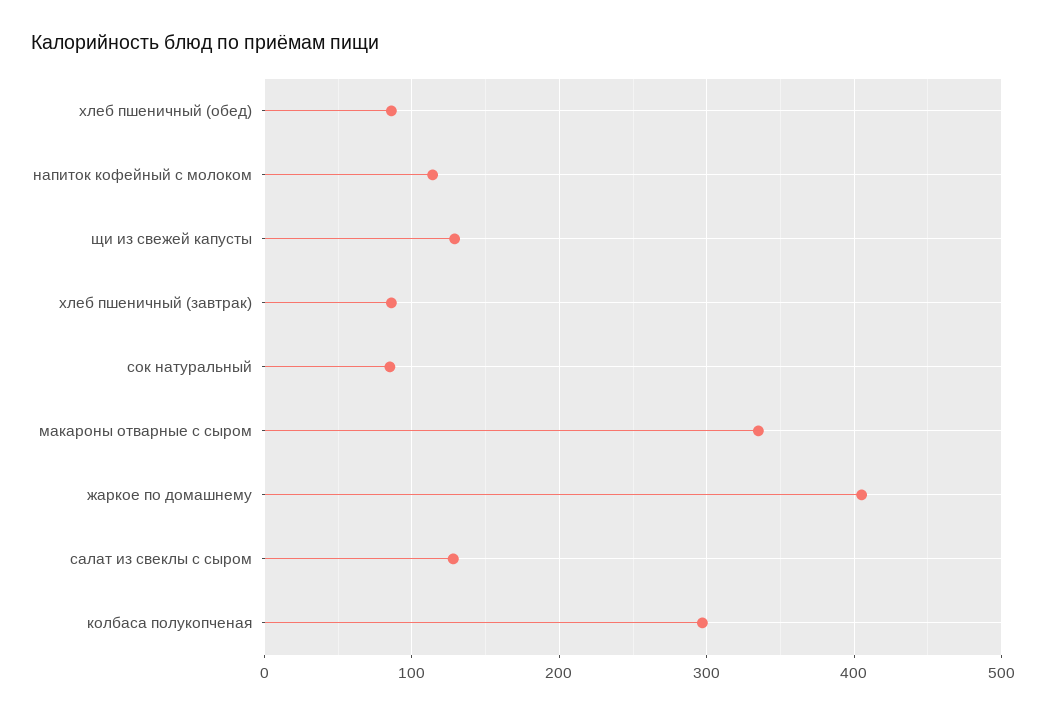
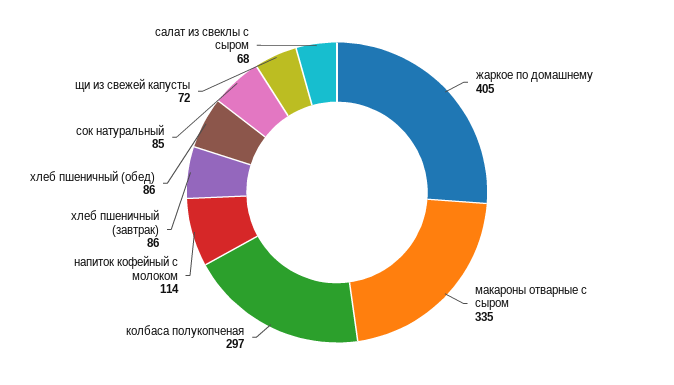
  {
    "хлеб пшеничный (обед)": 86,
    "напиток кофейный с молоком": 114,
-   "щи из свежей капусты": 130,
+   "щи из свежей капусты": 72,
    "хлеб пшеничный (завтрак)": 86,
    "сок натуральный": 85,
    "макароны отварные с сыром": 335,
    "жаркое по домашнему": 405,
-   "салат из свеклы с сыром": 130,
+   "салат из свеклы с сыром": 68,
    "колбаса полукопченая": 297
  }

